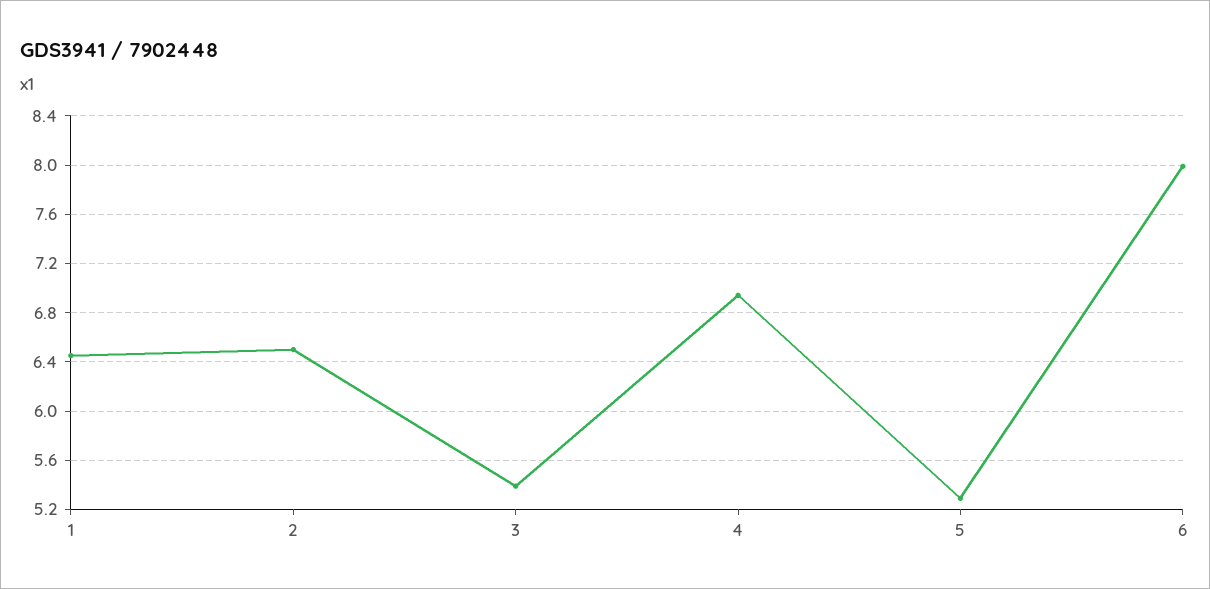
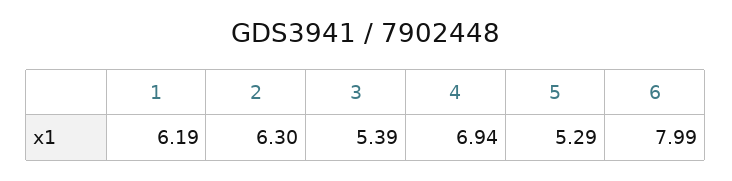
  {
-   "1": 6.45,
+   "1": 6.19,
-   "2": 6.5,
+   "2": 6.3,
    "3": 5.39,
    "4": 6.94,
    "5": 5.29,
    "6": 7.99
  }

